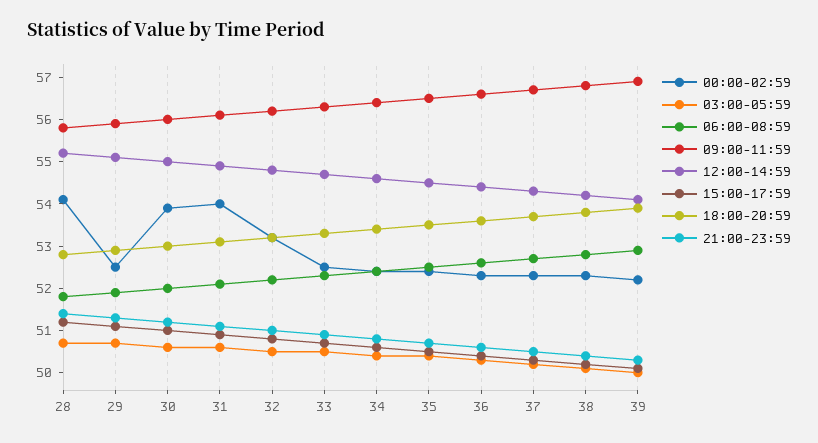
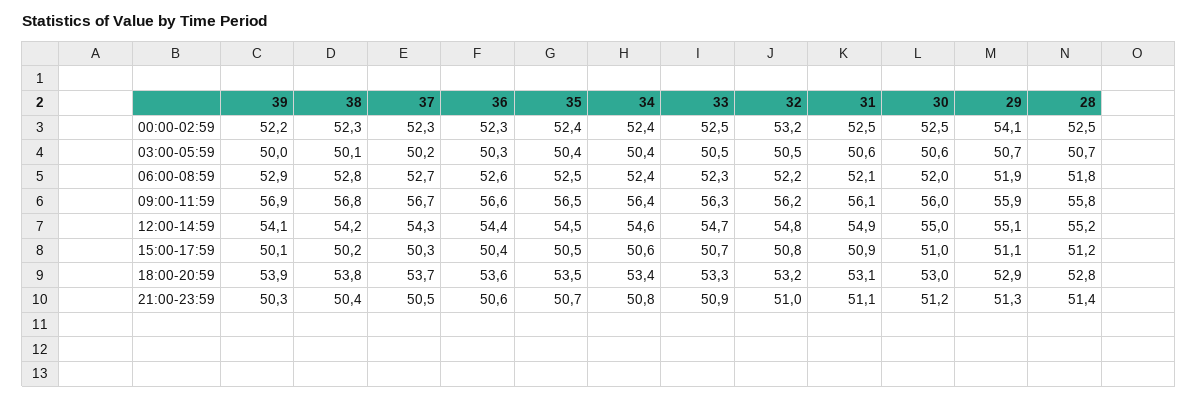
  {
    "00:00-02:59": {
-     "28": 54,
+     "28": 52.5,
-     "29": 52.5,
+     "29": 54.1,
-     "30": 54,
+     "30": 52.5,
-     "31": 54,
+     "31": 52.5,
      "32": 53.2,
      "33": 52.5,
      "34": 52.4,
      "35": 52.4,
      "36": 52.3,
      "37": 52.3,
      "38": 52.3,
      "39": 52.2
    },
    "03:00-05:59": {
      "28": 50.7,
      "29": 50.7,
      "30": 50.6,
      "31": 50.6,
      "32": 50.5,
      "33": 50.5,
      "34": 50.4,
      "35": 50.4,
      "36": 50.3,
      "37": 50.2,
      "38": 50.1,
      "39": 50
    },
    "06:00-08:59": {
      "28": 51.8,
      "29": 51.9,
      "30": 52,
      "31": 52.1,
      "32": 52.2,
      "33": 52.3,
      "34": 52.4,
      "35": 52.5,
      "36": 52.6,
      "37": 52.7,
      "38": 52.8,
      "39": 52.9
    },
    "09:00-11:59": {
      "28": 55.8,
      "29": 55.9,
      "30": 56,
      "31": 56.1,
      "32": 56.2,
      "33": 56.3,
      "34": 56.4,
      "35": 56.5,
      "36": 56.6,
      "37": 56.7,
      "38": 56.8,
      "39": 56.9
    },
    "12:00-14:59": {
      "28": 55.2,
      "29": 55.1,
      "30": 55,
      "31": 54.9,
      "32": 54.8,
      "33": 54.7,
      "34": 54.6,
      "35": 54.5,
      "36": 54.4,
      "37": 54.3,
      "38": 54.2,
      "39": 54.1
    },
    "15:00-17:59": {
      "28": 51.2,
      "29": 51.1,
      "30": 51,
      "31": 50.9,
      "32": 50.8,
      "33": 50.7,
      "34": 50.6,
      "35": 50.5,
      "36": 50.4,
      "37": 50.3,
      "38": 50.2,
      "39": 50.1
    },
    "18:00-20:59": {
      "28": 52.8,
      "29": 52.9,
      "30": 53,
      "31": 53.1,
      "32": 53.2,
      "33": 53.3,
      "34": 53.4,
      "35": 53.5,
      "36": 53.6,
      "37": 53.7,
      "38": 53.8,
      "39": 53.9
    },
    "21:00-23:59": {
      "28": 51.4,
      "29": 51.3,
      "30": 51.2,
      "31": 51.1,
      "32": 51,
      "33": 50.9,
      "34": 50.8,
      "35": 50.7,
      "36": 50.6,
      "37": 50.5,
      "38": 50.4,
      "39": 50.3
    }
  }

